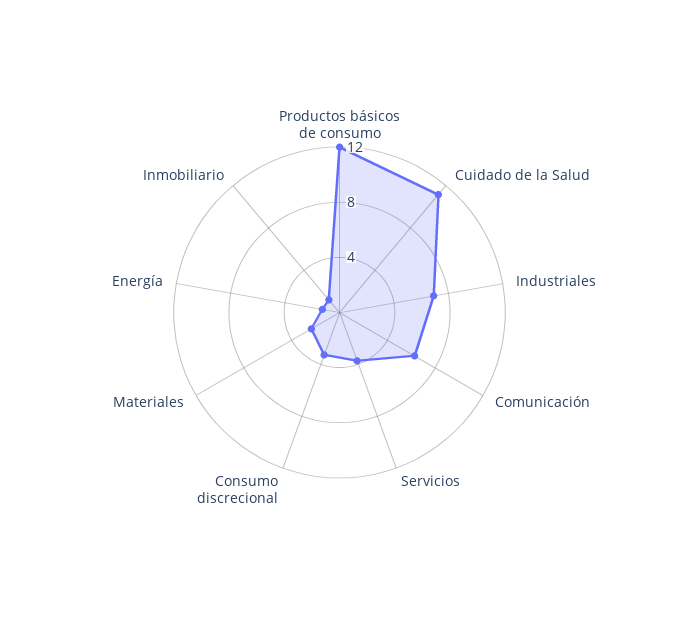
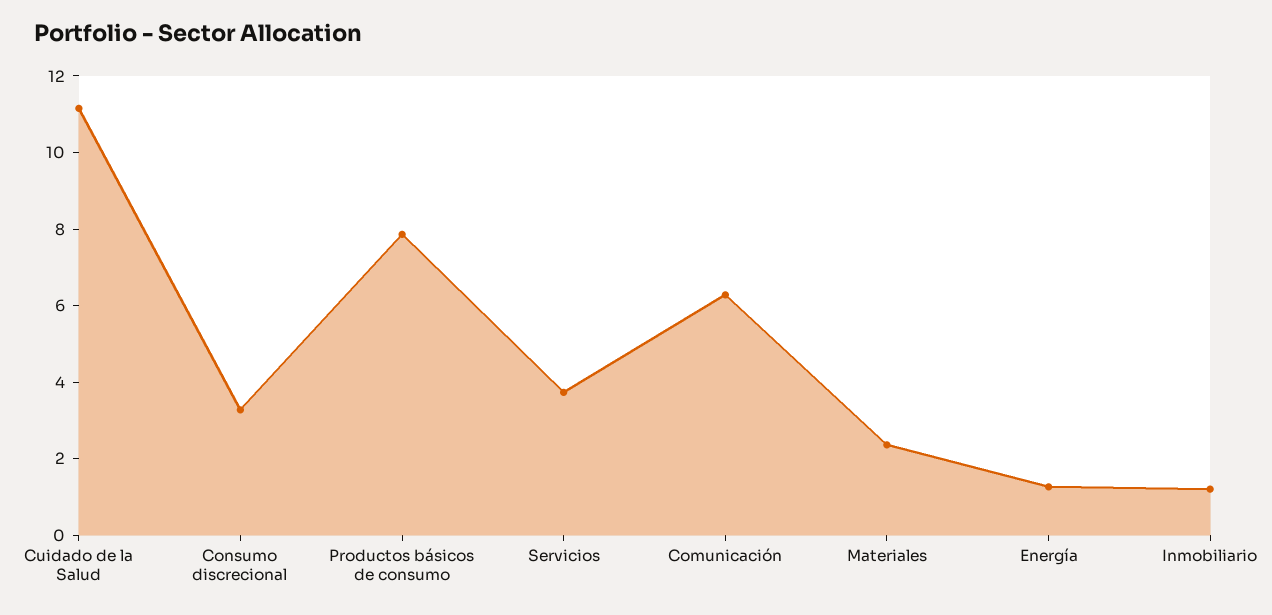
  {
-   "Productos básicos de consumo": 12,
+   "Productos básicos de consumo": 8,
    "Cuidado de la Salud": 11,
-   "Industriales": 7,
    "Comunicación": 6.5,
    "Servicios": 3.5,
    "Consumo discrecional": 3.5,
    "Materiales": 2.5,
    "Energía": 1.5,
    "Inmobiliario": 1
  }

